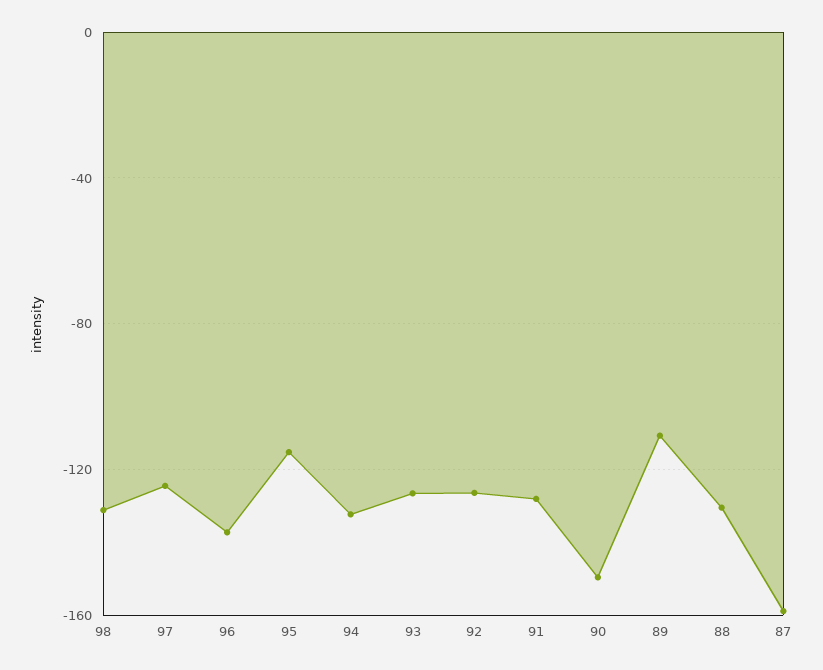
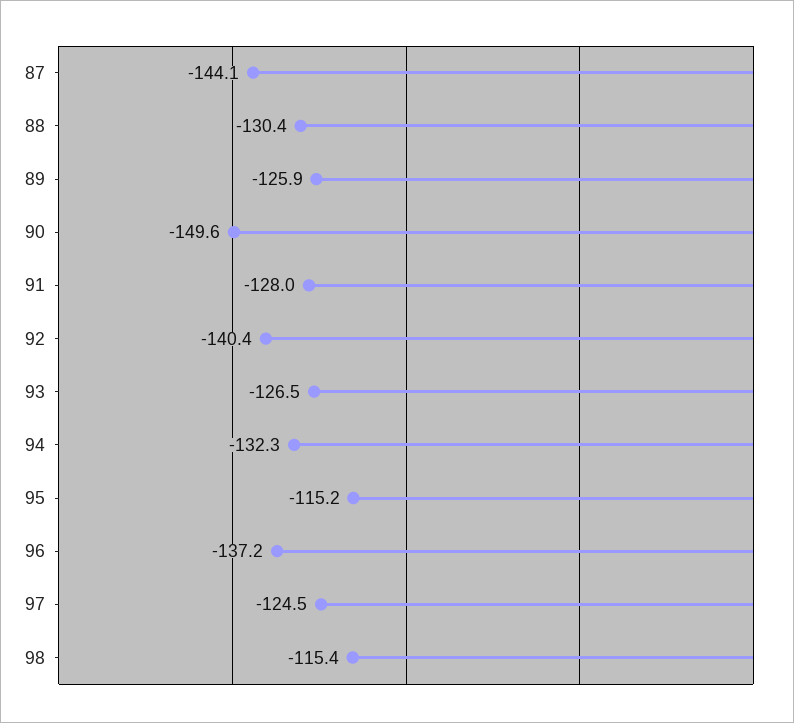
  {
-   "98": -130,
+   "98": -115.4,
    "97": -124.5,
    "96": -137.2,
    "95": -115.2,
    "94": -132.3,
    "93": -126.5,
-   "92": -125,
+   "92": -140.4,
    "91": -128,
    "90": -149.6,
-   "89": -110,
+   "89": -125.9,
    "88": -130.4,
-   "87": -160
+   "87": -144.1
  }

